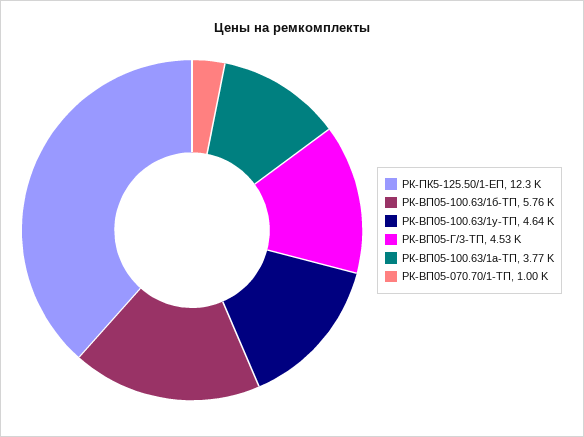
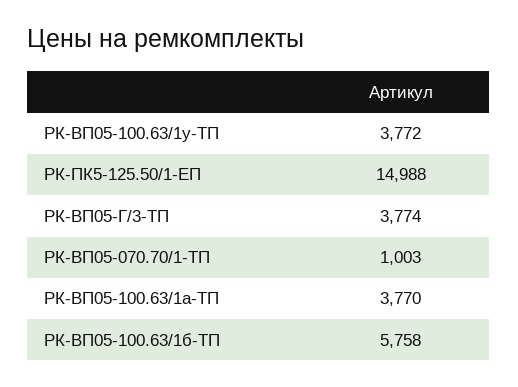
  {
-   "РК-ПК5-125.50/1-ЕП": 12300,
+   "РК-ПК5-125.50/1-ЕП": 14988,
    "РК-ВП05-100.63/1б-ТП": 5758,
-   "РК-ВП05-100.63/1у-ТП": 4640,
+   "РК-ВП05-100.63/1у-ТП": 3772,
-   "РК-ВП05-Г/3-ТП": 4530,
+   "РК-ВП05-Г/3-ТП": 3774,
    "РК-ВП05-100.63/1а-ТП": 3770,
    "РК-ВП05-070.70/1-ТП": 1003
  }

